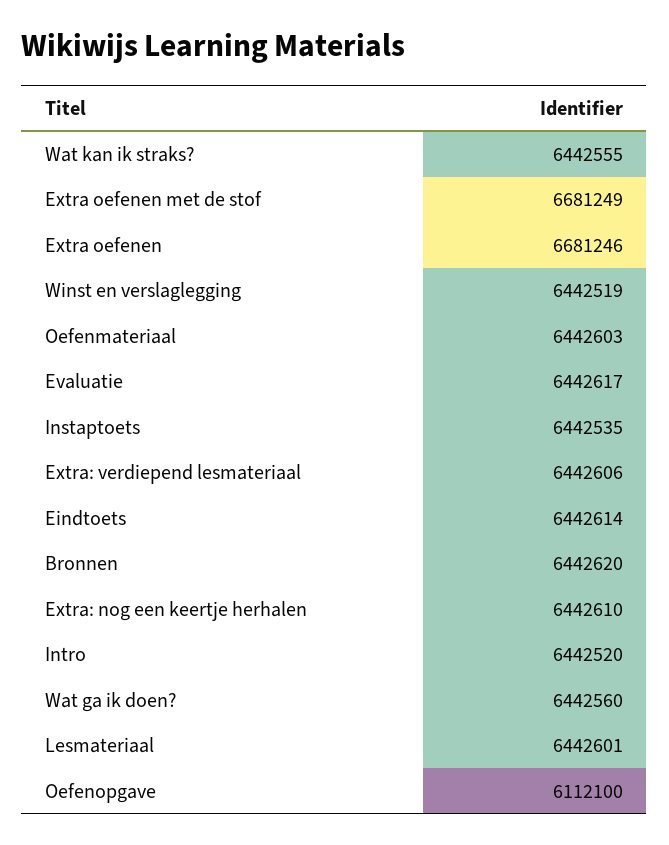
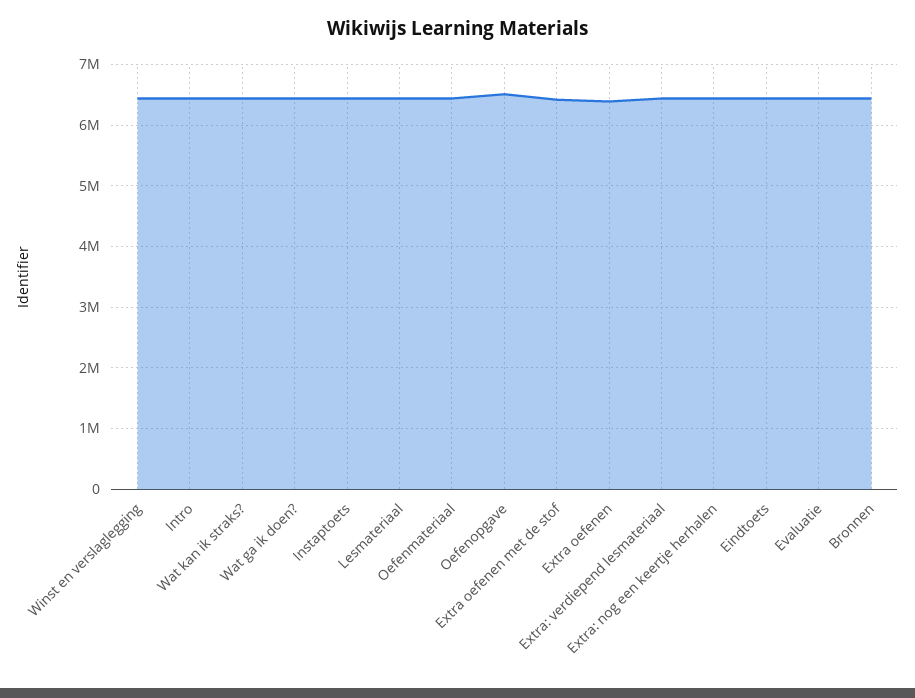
  {
    "Wat kan ik straks?": 6442555,
-   "Extra oefenen met de stof": 6681249,
+   "Extra oefenen met de stof": 6400000,
-   "Extra oefenen": 6681246,
+   "Extra oefenen": 6400000,
    "Winst en verslaglegging": 6442519,
    "Oefenmateriaal": 6442603,
    "Evaluatie": 6442617,
    "Instaptoets": 6442535,
    "Extra: verdiepend lesmateriaal": 6442606,
    "Eindtoets": 6442614,
    "Bronnen": 6442620,
    "Extra: nog een keertje herhalen": 6442610,
    "Intro": 6442520,
    "Wat ga ik doen?": 6442560,
    "Lesmateriaal": 6442601,
-   "Oefenopgave": 6112100
+   "Oefenopgave": 6500000
  }

